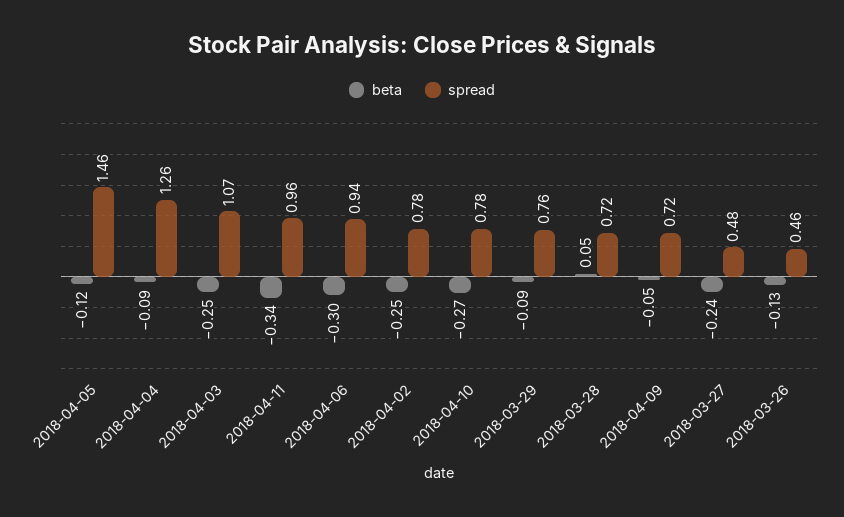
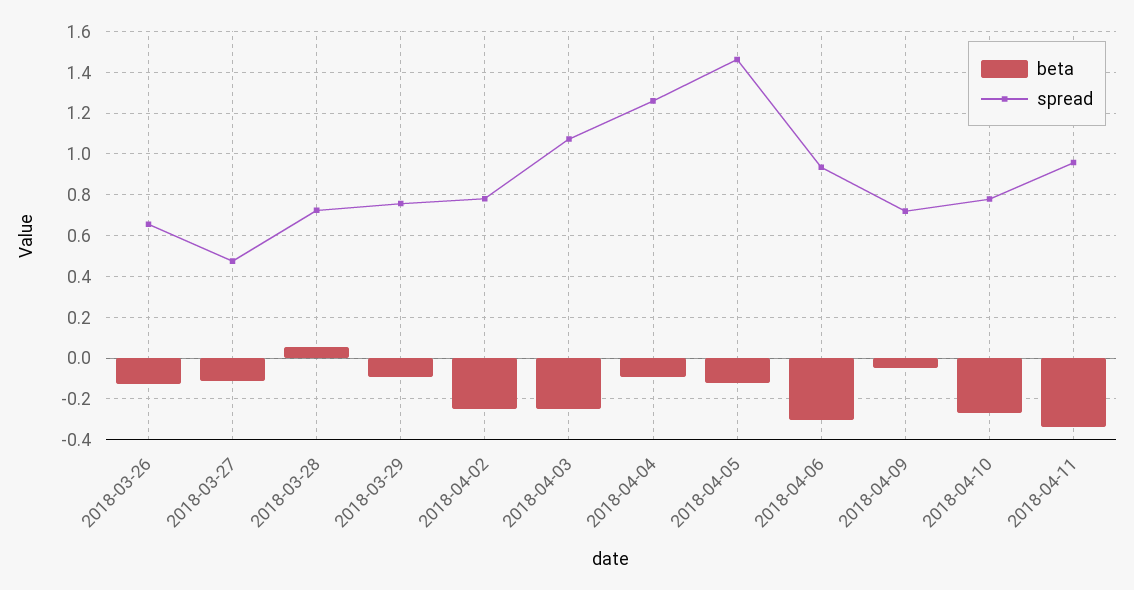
  {
    "beta": {
      "2018-04-05": -0.12,
      "2018-04-04": -0.09,
      "2018-04-03": -0.25,
      "2018-04-11": -0.34,
      "2018-04-06": -0.3,
      "2018-04-02": -0.25,
      "2018-04-10": -0.27,
      "2018-03-29": -0.09,
      "2018-03-28": 0.05,
      "2018-04-09": -0.05,
-     "2018-03-27": -0.24,
+     "2018-03-27": -0.1,
      "2018-03-26": -0.13
    },
    "spread": {
      "2018-04-05": 1.46,
      "2018-04-04": 1.26,
      "2018-04-03": 1.07,
      "2018-04-11": 0.96,
      "2018-04-06": 0.94,
      "2018-04-02": 0.78,
      "2018-04-10": 0.78,
      "2018-03-29": 0.76,
      "2018-03-28": 0.72,
      "2018-04-09": 0.72,
      "2018-03-27": 0.48,
-     "2018-03-26": 0.46
+     "2018-03-26": 0.65
    }
  }

